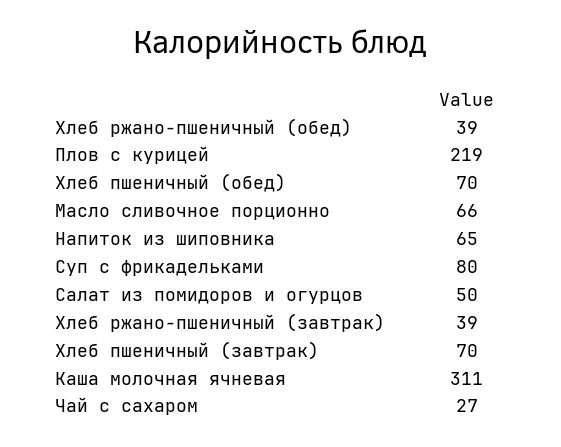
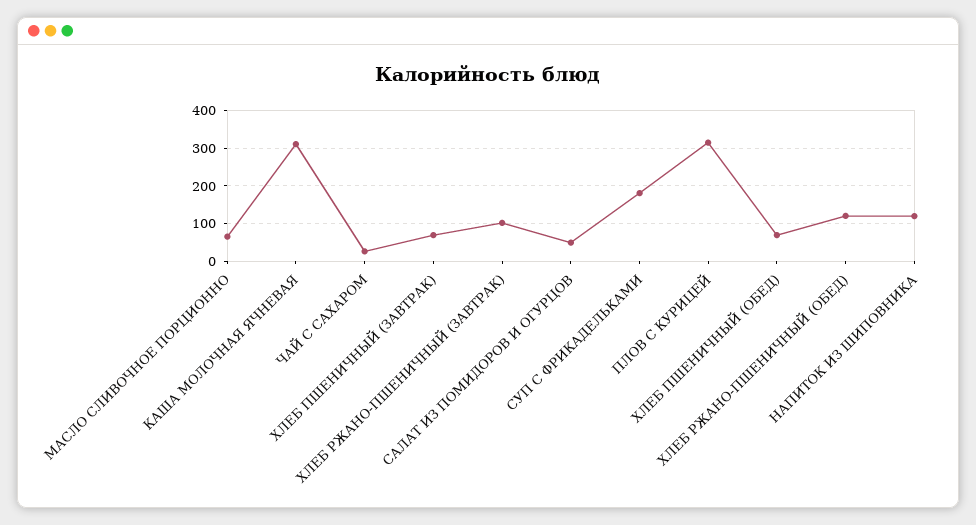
  {
-   "Хлеб ржано-пшеничный (обед)": 39,
+   "Хлеб ржано-пшеничный (обед)": 120,
-   "Плов с курицей": 219,
+   "Плов с курицей": 320,
    "Хлеб пшеничный (обед)": 70,
    "Масло сливочное порционно": 66,
-   "Напиток из шиповника": 65,
+   "Напиток из шиповника": 120,
-   "Суп с фрикадельками": 80,
+   "Суп с фрикадельками": 180,
    "Салат из помидоров и огурцов": 50,
-   "Хлеб ржано-пшеничный (завтрак)": 39,
+   "Хлеб ржано-пшеничный (завтрак)": 100,
    "Хлеб пшеничный (завтрак)": 70,
    "Каша молочная ячневая": 311,
    "Чай с сахаром": 27
  }

